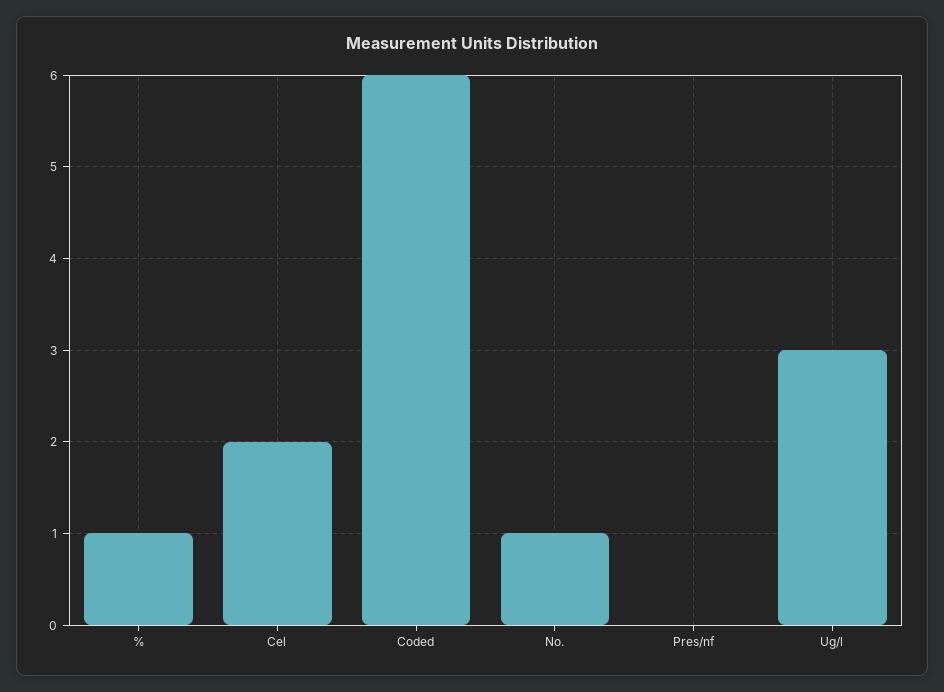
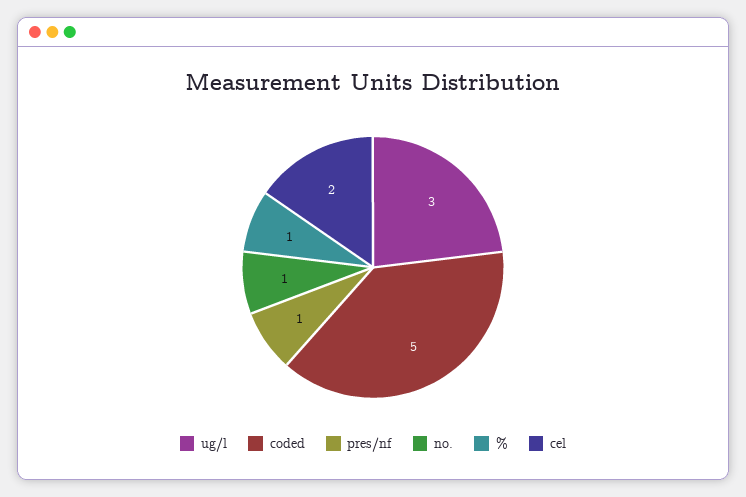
  {
    "%": 1,
    "Cel": 2,
-   "Coded": 6,
+   "Coded": 5,
    "No.": 1,
-   "Pres/nf": 0,
+   "Pres/nf": 1,
    "Ug/l": 3
  }

